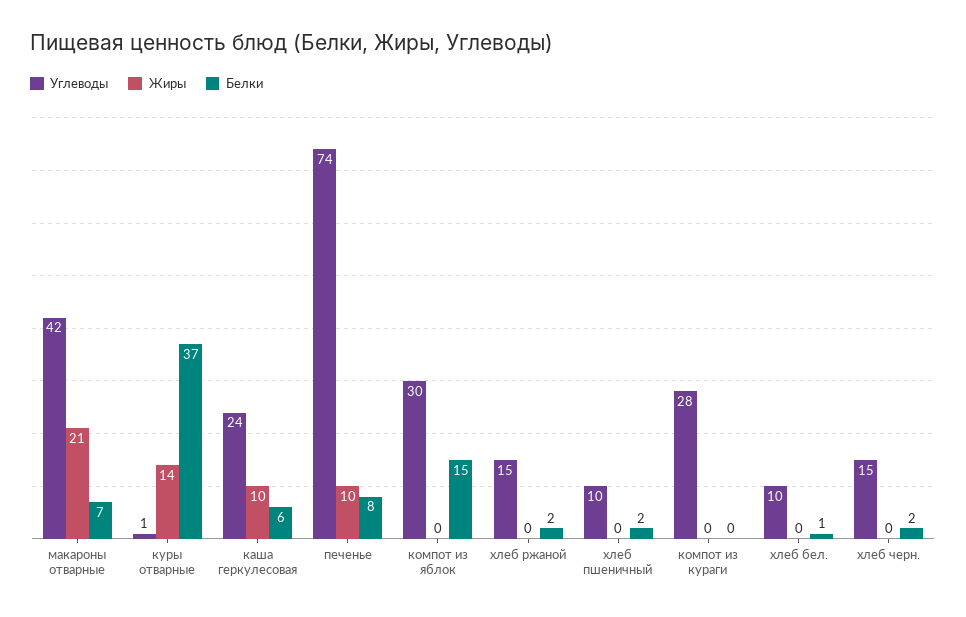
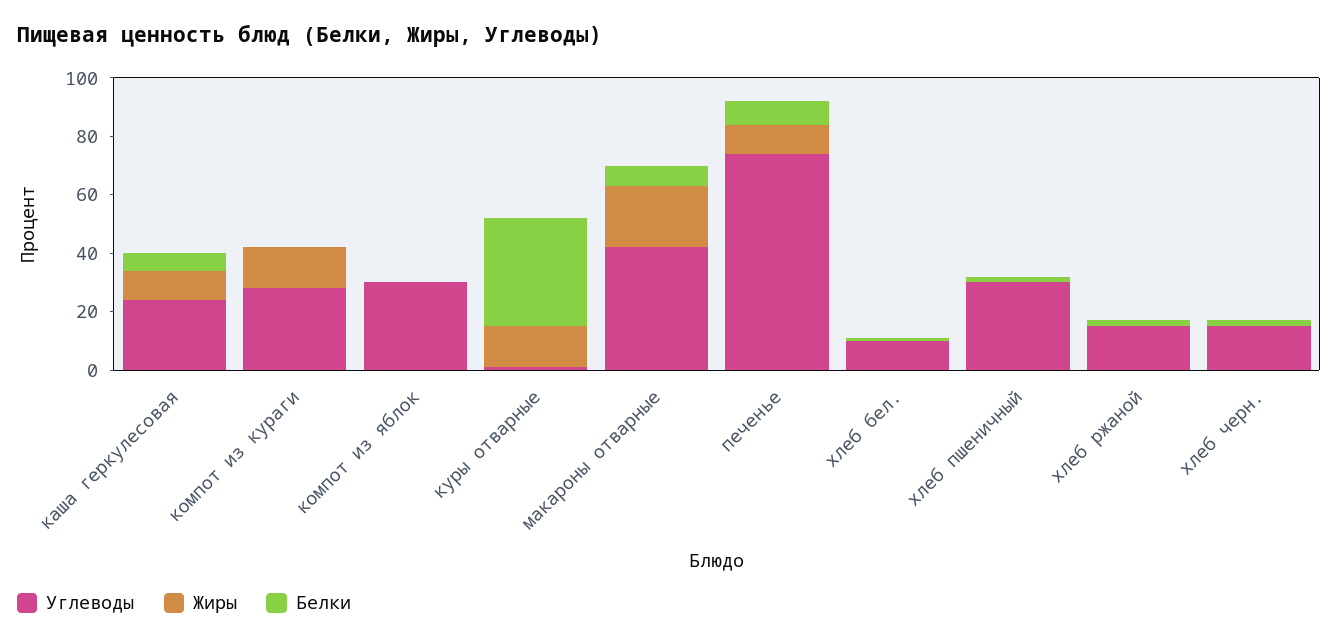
  {
    "Углеводы": {
      "макароны отварные": 42,
      "куры отварные": 1,
      "каша геркулесовая": 24,
      "печенье": 74,
      "компот из яблок": 30,
      "хлеб ржаной": 15,
-     "хлеб пшеничный": 10,
+     "хлеб пшеничный": 30,
      "компот из кураги": 28,
      "хлеб бел.": 10,
      "хлеб черн.": 15
    },
    "Жиры": {
      "макароны отварные": 21,
      "куры отварные": 14,
      "каша геркулесовая": 10,
      "печенье": 10,
      "компот из яблок": 0,
      "хлеб ржаной": 0,
      "хлеб пшеничный": 0,
-     "компот из кураги": 0,
+     "компот из кураги": 15,
      "хлеб бел.": 0,
      "хлеб черн.": 0
    },
    "Белки": {
      "макароны отварные": 7,
      "куры отварные": 37,
      "каша геркулесовая": 6,
      "печенье": 8,
-     "компот из яблок": 15,
+     "компот из яблок": 0,
      "хлеб ржаной": 2,
      "хлеб пшеничный": 2,
      "компот из кураги": 0,
      "хлеб бел.": 1,
      "хлеб черн.": 2
    }
  }

